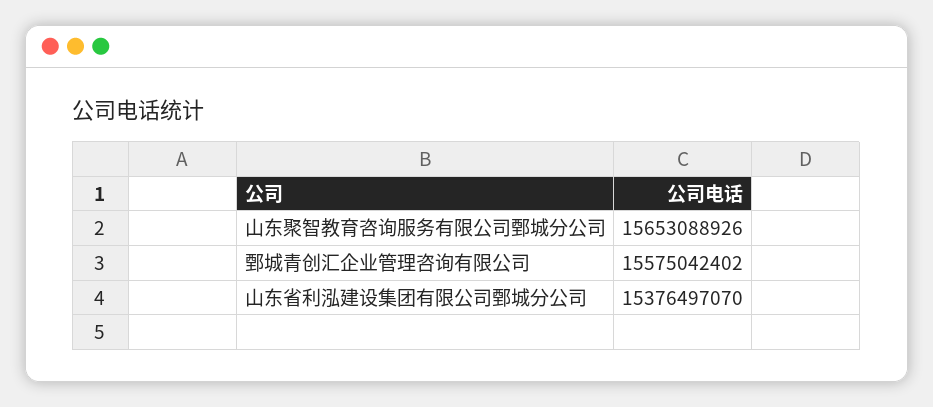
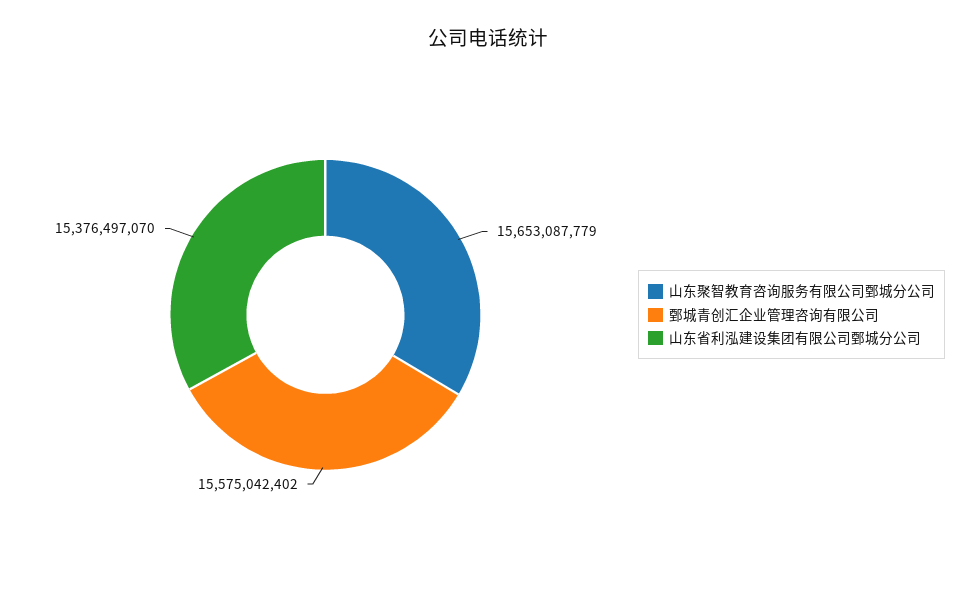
  {
-   "山东聚智教育咨询服务有限公司鄄城分公司": 15653088926,
+   "山东聚智教育咨询服务有限公司鄄城分公司": 15653087779,
    "鄄城青创汇企业管理咨询有限公司": 15575042402,
    "山东省利泓建设集团有限公司鄄城分公司": 15376497070
  }

